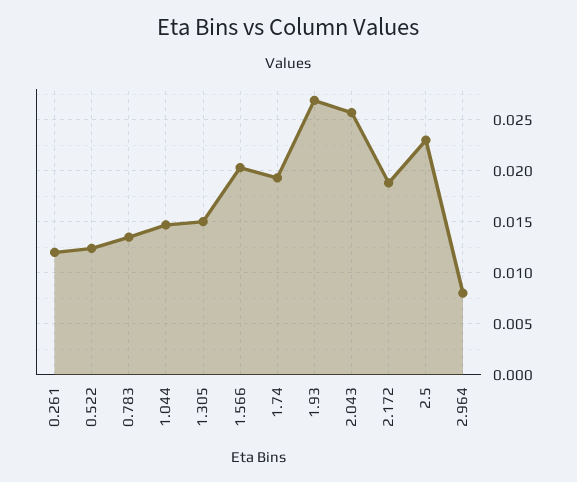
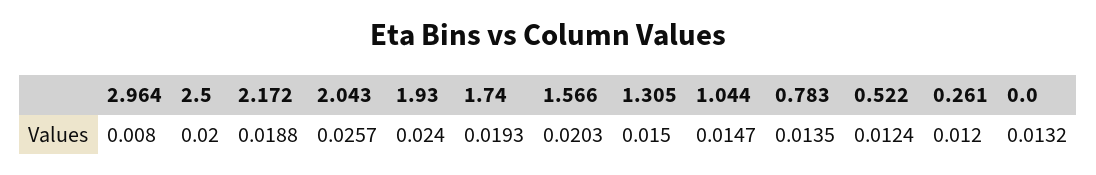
  {
    "0.261": 0.012,
    "0.522": 0.0124,
    "0.783": 0.0135,
    "1.044": 0.0147,
    "1.305": 0.015,
    "1.566": 0.0203,
    "1.74": 0.0193,
-   "1.93": 0.027,
+   "1.93": 0.024,
    "2.043": 0.0257,
    "2.172": 0.0188,
-   "2.5": 0.023,
+   "2.5": 0.02,
-   "2.964": 0.008
+   "2.964": 0.008,
+   "0.0": 0.0132
  }

